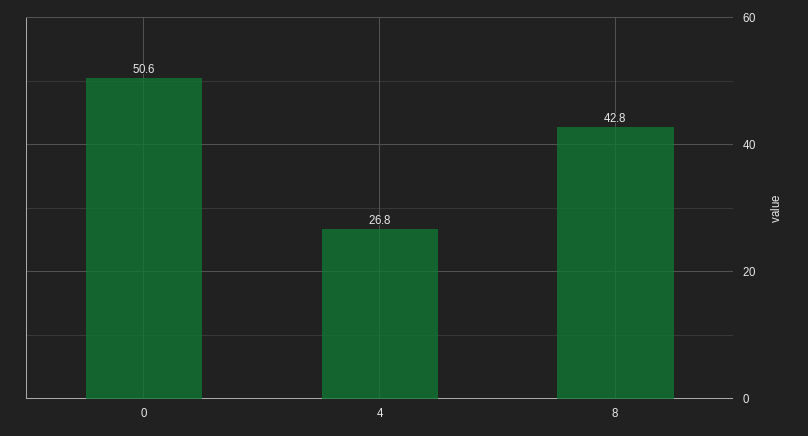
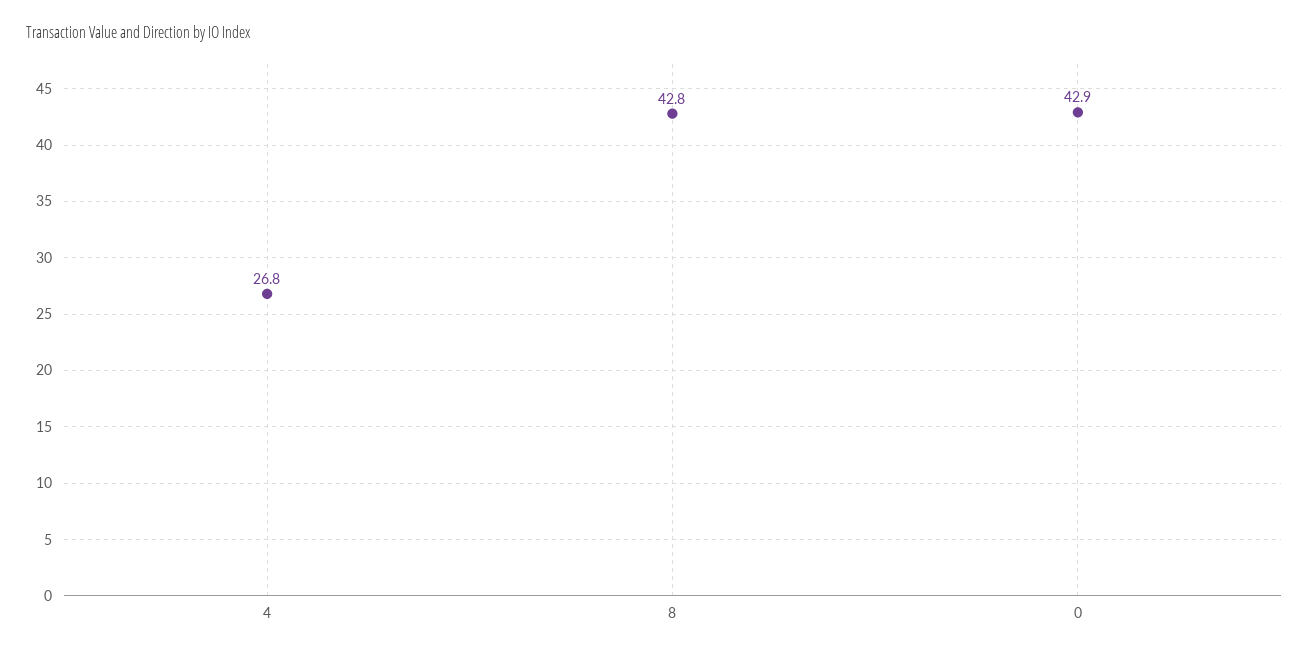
  {
-   "0": 50.6,
+   "0": 42.9,
    "4": 26.8,
    "8": 42.8
  }

